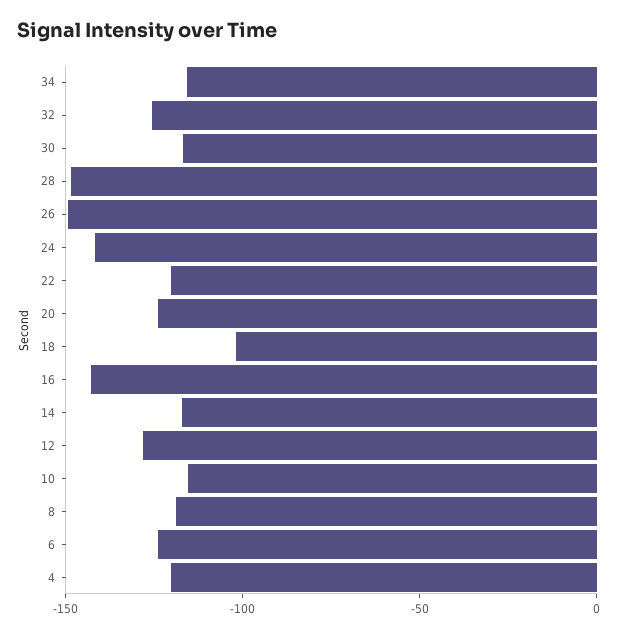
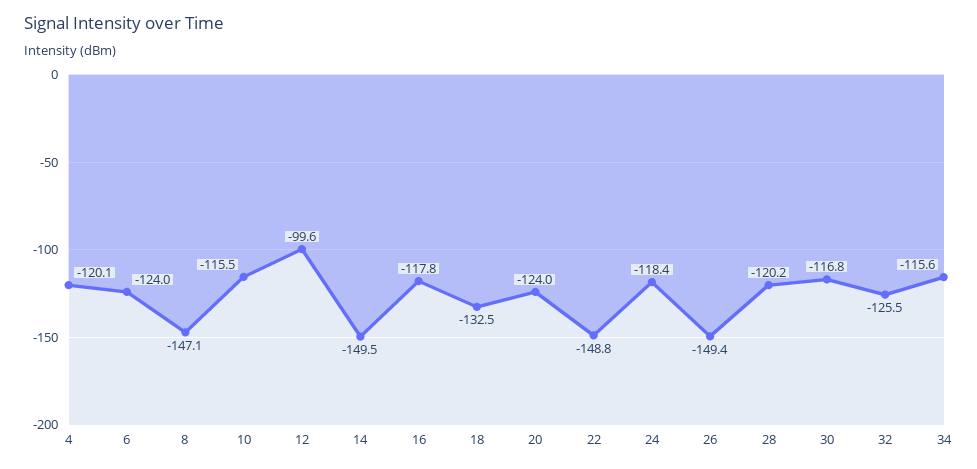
  {
    "34": -115.6,
    "32": -125.5,
    "30": -116.8,
-   "28": -150,
+   "28": -120.2,
    "26": -149.4,
-   "24": -140,
+   "24": -118.4,
-   "22": -120,
+   "22": -148.8,
    "20": -124,
-   "18": -100,
+   "18": -132.5,
-   "16": -140,
+   "16": -117.8,
-   "14": -120,
+   "14": -149.5,
-   "12": -130,
+   "12": -99.6,
    "10": -115.5,
-   "8": -120,
+   "8": -147.1,
    "6": -124,
    "4": -120.1
  }

